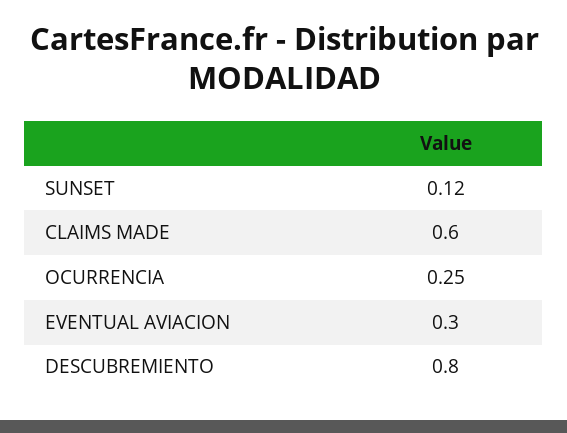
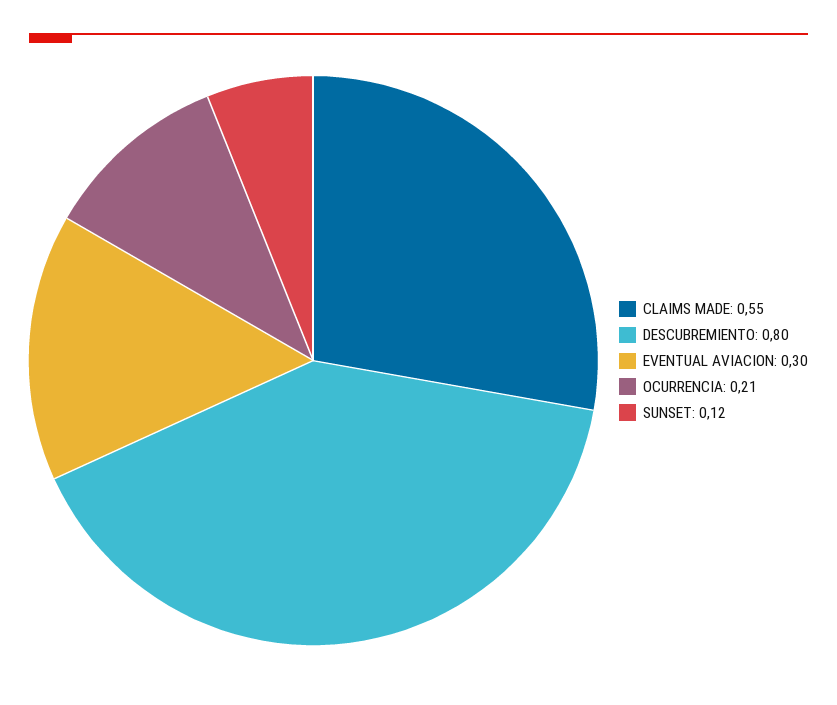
  {
    "SUNSET": 0.12,
-   "CLAIMS MADE": 0.6,
+   "CLAIMS MADE": 0.55,
-   "OCURRENCIA": 0.25,
+   "OCURRENCIA": 0.21,
    "EVENTUAL AVIACION": 0.3,
    "DESCUBREMIENTO": 0.8
  }

